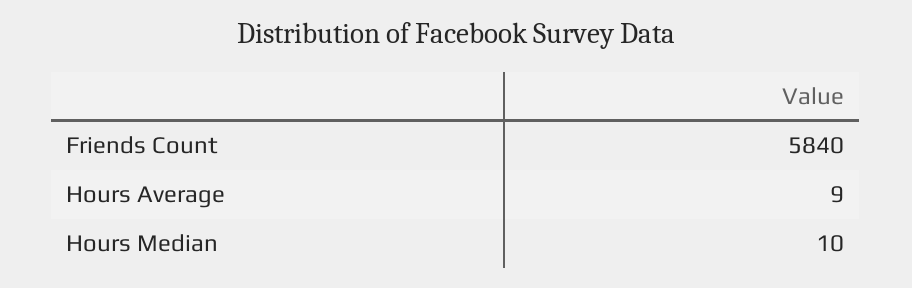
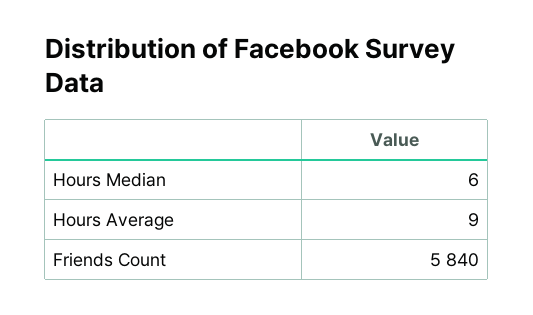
  {
    "Friends Count": 5840,
    "Hours Average": 9,
-   "Hours Median": 10
+   "Hours Median": 6
  }

